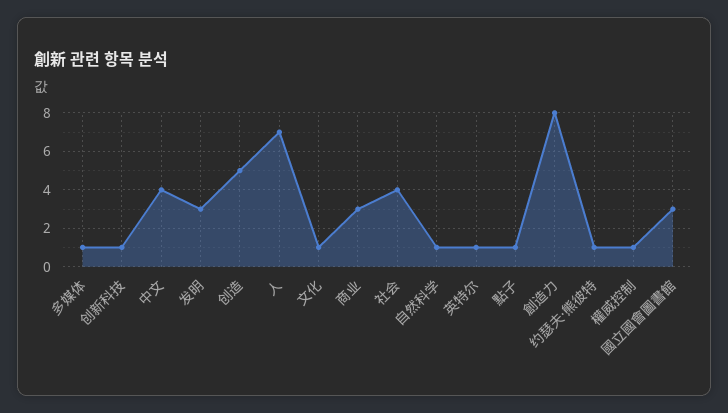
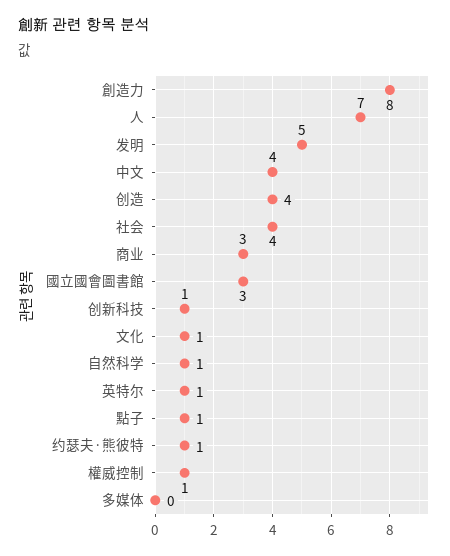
  {
-   "多媒体": 1,
+   "多媒体": 0,
    "创新科技": 1,
    "中文": 4,
-   "发明": 3,
+   "发明": 5,
-   "创造": 5,
+   "创造": 4,
    "人": 7,
    "文化": 1,
    "商业": 3,
    "社会": 4,
    "自然科学": 1,
    "英特尔": 1,
    "點子": 1,
    "創造力": 8,
    "约瑟夫·熊彼特": 1,
    "權威控制": 1,
    "國立國會圖書館": 3
  }

